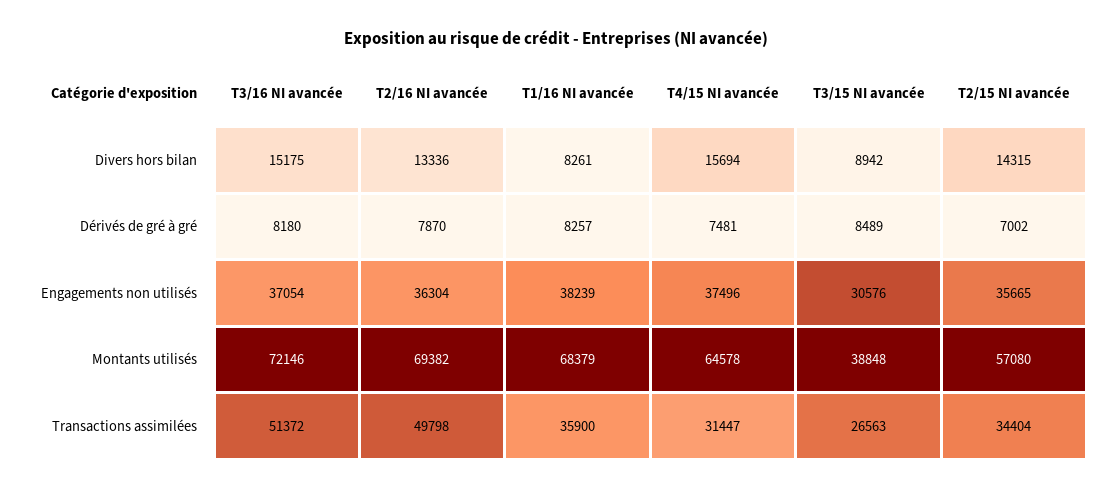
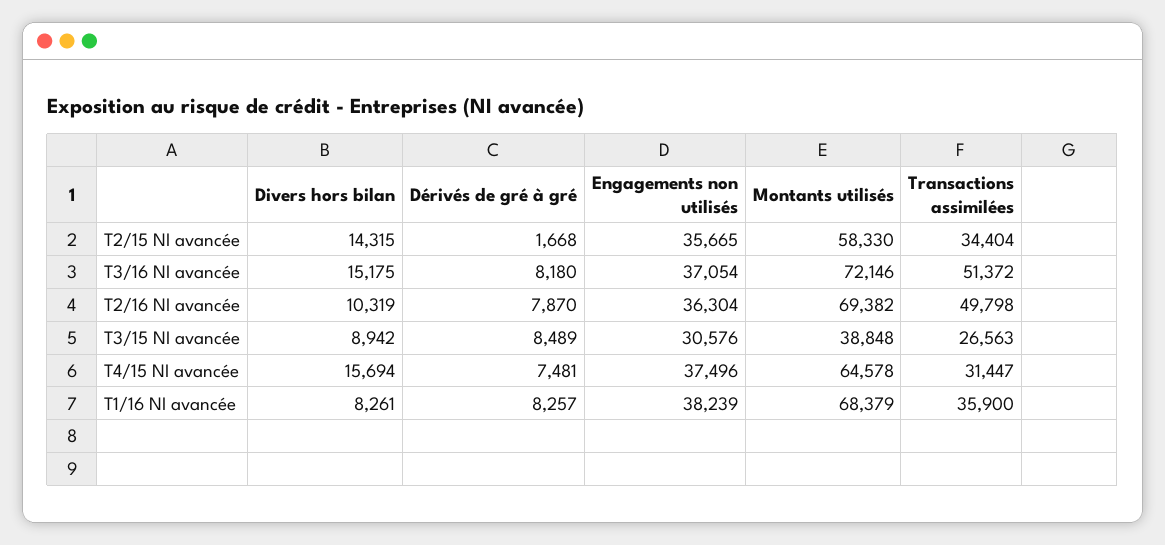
  {
    "T3/16 NI avancée": {
      "Divers hors bilan": 15175,
      "Dérivés de gré à gré": 8180,
      "Engagements non utilisés": 37054,
      "Montants utilisés": 72146,
      "Transactions assimilées": 51372
    },
    "T2/16 NI avancée": {
-     "Divers hors bilan": 13336,
+     "Divers hors bilan": 10319,
      "Dérivés de gré à gré": 7870,
      "Engagements non utilisés": 36304,
      "Montants utilisés": 69382,
      "Transactions assimilées": 49798
    },
    "T1/16 NI avancée": {
      "Divers hors bilan": 8261,
      "Dérivés de gré à gré": 8257,
      "Engagements non utilisés": 38239,
      "Montants utilisés": 68379,
      "Transactions assimilées": 35900
    },
    "T4/15 NI avancée": {
      "Divers hors bilan": 15694,
      "Dérivés de gré à gré": 7481,
      "Engagements non utilisés": 37496,
      "Montants utilisés": 64578,
      "Transactions assimilées": 31447
    },
    "T3/15 NI avancée": {
      "Divers hors bilan": 8942,
      "Dérivés de gré à gré": 8489,
      "Engagements non utilisés": 30576,
      "Montants utilisés": 38848,
      "Transactions assimilées": 26563
    },
    "T2/15 NI avancée": {
      "Divers hors bilan": 14315,
-     "Dérivés de gré à gré": 7002,
+     "Dérivés de gré à gré": 1668,
      "Engagements non utilisés": 35665,
-     "Montants utilisés": 57080,
+     "Montants utilisés": 58330,
      "Transactions assimilées": 34404
    }
  }

